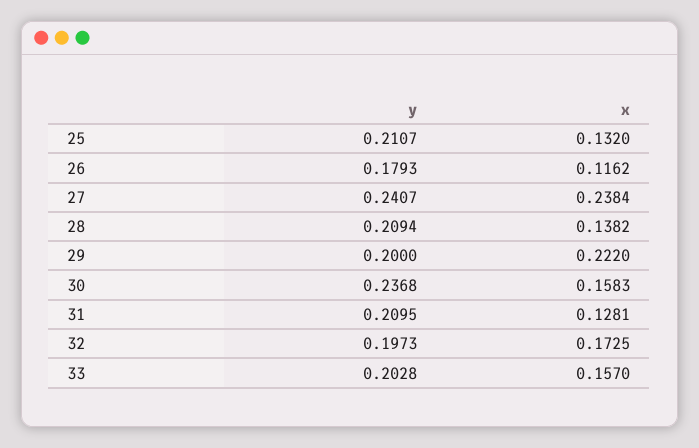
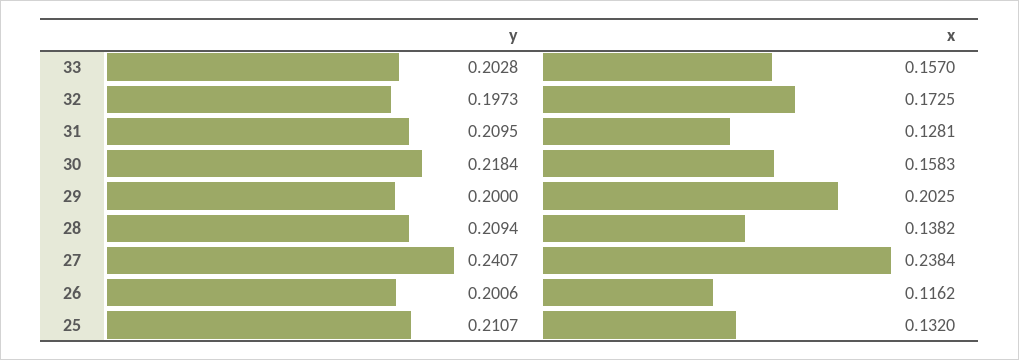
  {
    "y": {
      "25": 0.2107,
-     "26": 0.1793,
+     "26": 0.2006,
      "27": 0.2407,
      "28": 0.2094,
      "29": 0.2,
-     "30": 0.2368,
+     "30": 0.2184,
      "31": 0.2095,
      "32": 0.1973,
      "33": 0.2028
    },
    "x": {
      "25": 0.132,
      "26": 0.1162,
      "27": 0.2384,
      "28": 0.1382,
-     "29": 0.222,
+     "29": 0.2025,
      "30": 0.1583,
      "31": 0.1281,
      "32": 0.1725,
      "33": 0.157
    }
  }

